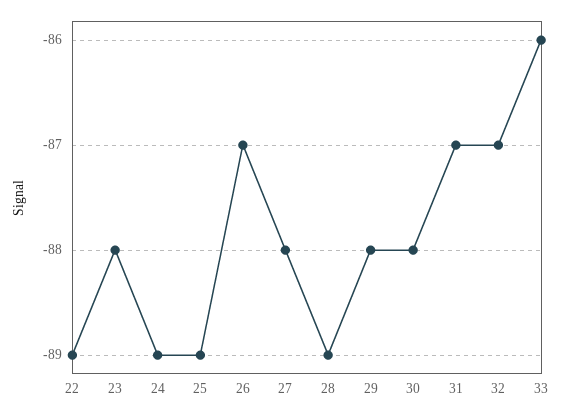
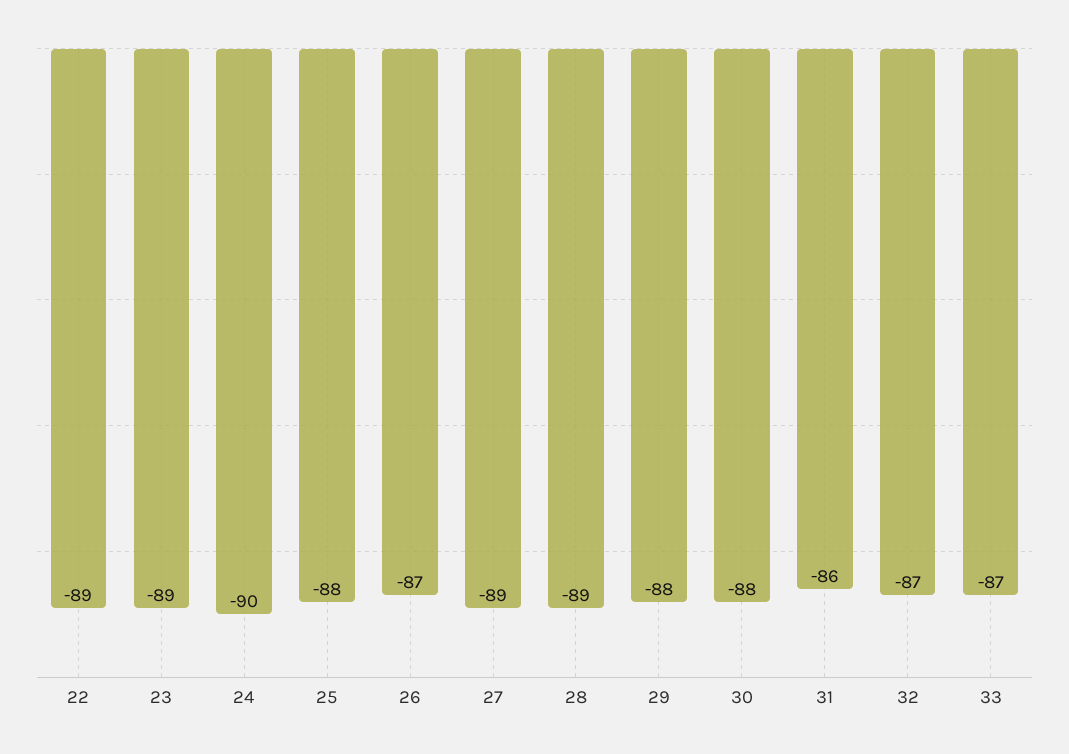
  {
    "22": -89,
-   "23": -88,
+   "23": -89,
-   "24": -89,
+   "24": -90,
-   "25": -89,
+   "25": -88,
    "26": -87,
-   "27": -88,
+   "27": -89,
    "28": -89,
    "29": -88,
    "30": -88,
-   "31": -87,
+   "31": -86,
    "32": -87,
-   "33": -86
+   "33": -87
  }

